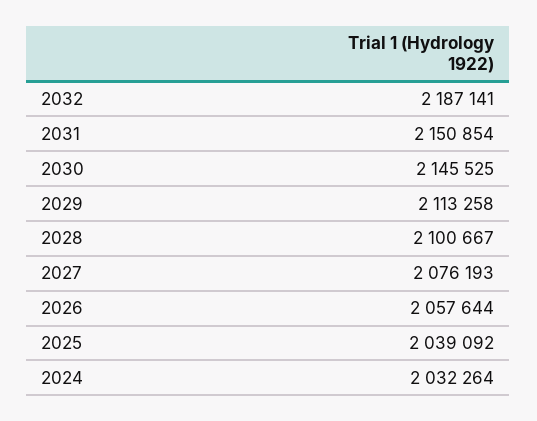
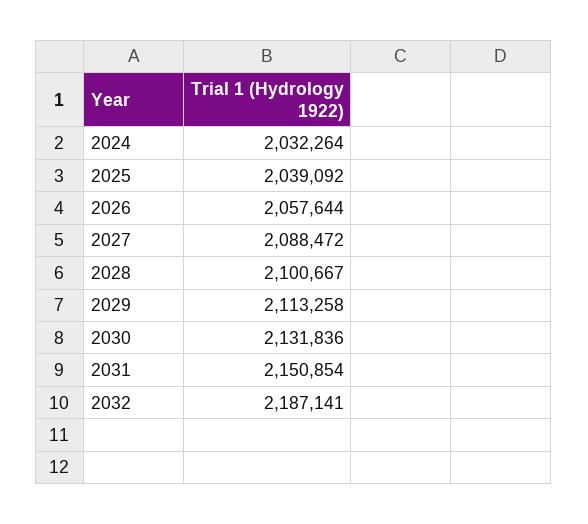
  {
    "2032": 2187141,
    "2031": 2150854,
-   "2030": 2145525,
+   "2030": 2131836,
    "2029": 2113258,
    "2028": 2100667,
-   "2027": 2076193,
+   "2027": 2088472,
    "2026": 2057644,
    "2025": 2039092,
    "2024": 2032264
  }

